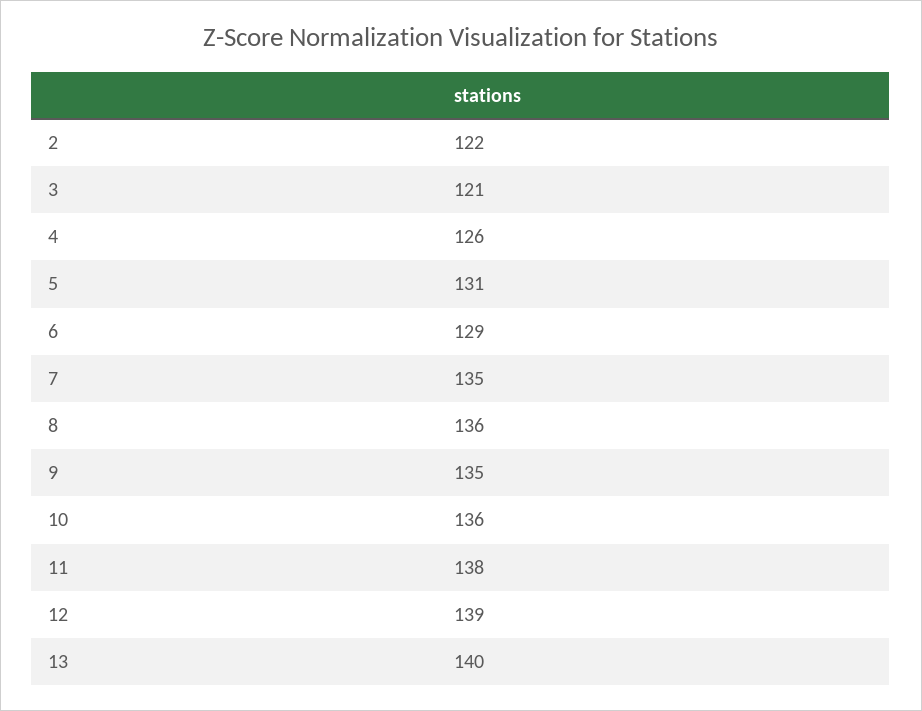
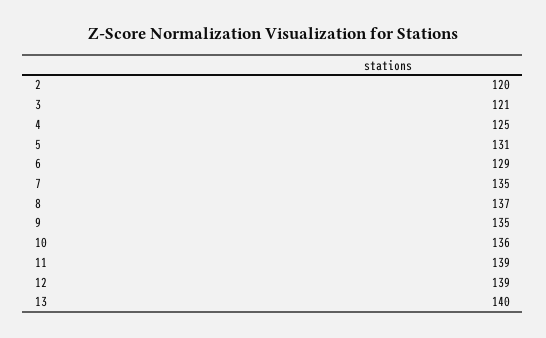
  {
-   "2": 122,
+   "2": 120,
    "3": 121,
-   "4": 126,
+   "4": 125,
    "5": 131,
    "6": 129,
    "7": 135,
-   "8": 136,
+   "8": 137,
    "9": 135,
    "10": 136,
-   "11": 138,
+   "11": 139,
    "12": 139,
    "13": 140
  }

